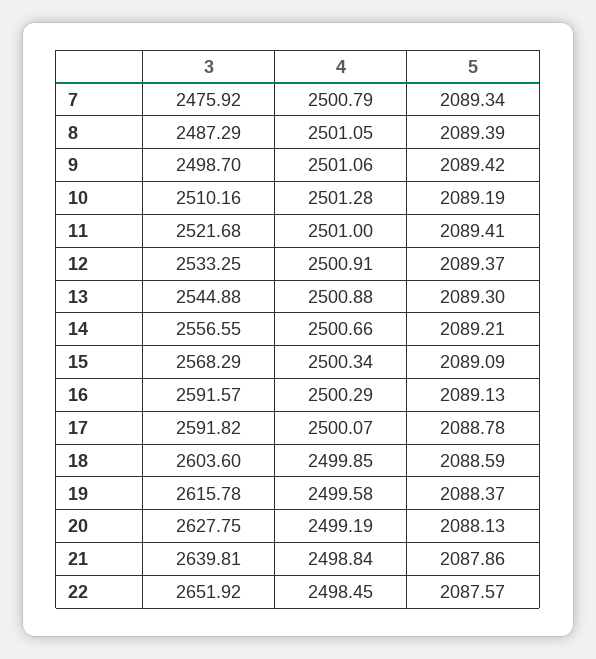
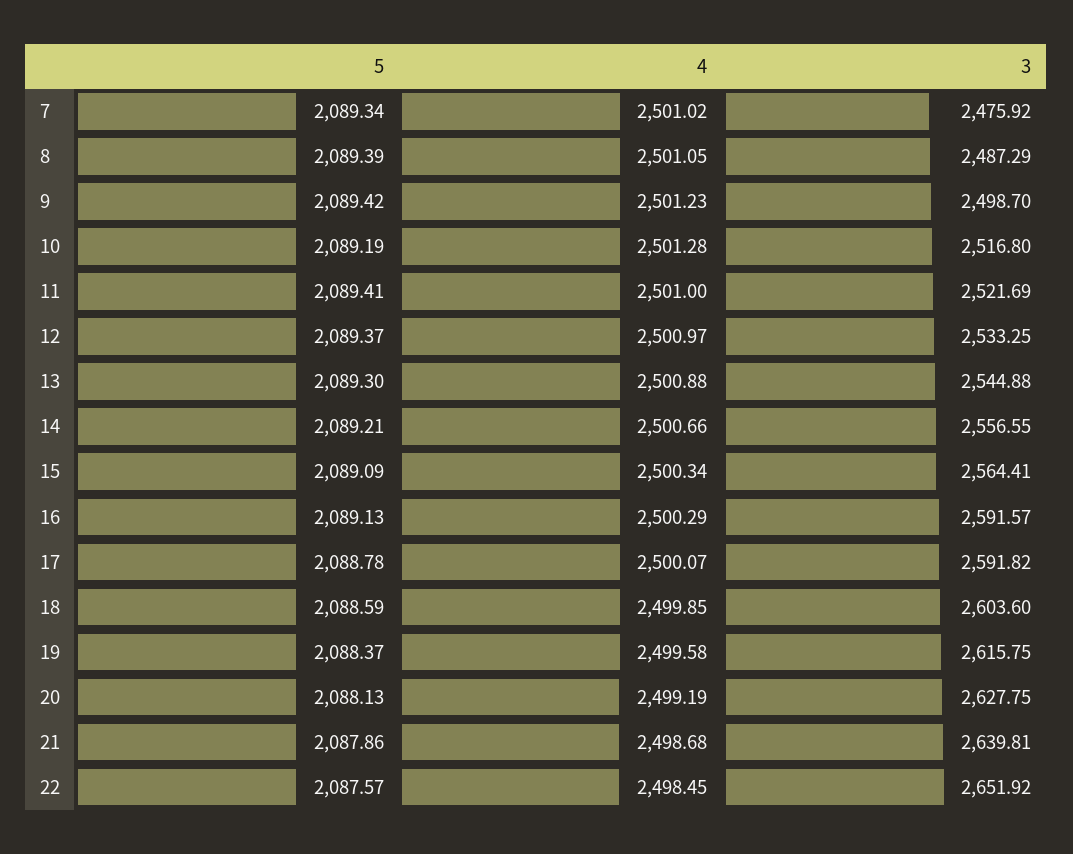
  {
    "3": {
      "7": 2475.92,
      "8": 2487.29,
      "9": 2498.7,
-     "10": 2510.16,
+     "10": 2516.8,
-     "11": 2521.68,
+     "11": 2521.69,
      "12": 2533.25,
      "13": 2544.88,
      "14": 2556.55,
-     "15": 2568.29,
+     "15": 2564.41,
      "16": 2591.57,
      "17": 2591.82,
      "18": 2603.6,
-     "19": 2615.78,
+     "19": 2615.75,
      "20": 2627.75,
      "21": 2639.81,
      "22": 2651.92
    },
    "4": {
-     "7": 2500.79,
+     "7": 2501.02,
      "8": 2501.05,
-     "9": 2501.06,
+     "9": 2501.23,
      "10": 2501.28,
      "11": 2501,
-     "12": 2500.91,
+     "12": 2500.97,
      "13": 2500.88,
      "14": 2500.66,
      "15": 2500.34,
      "16": 2500.29,
      "17": 2500.07,
      "18": 2499.85,
      "19": 2499.58,
      "20": 2499.19,
-     "21": 2498.84,
+     "21": 2498.68,
      "22": 2498.45
    },
    "5": {
      "7": 2089.34,
      "8": 2089.39,
      "9": 2089.42,
      "10": 2089.19,
      "11": 2089.41,
      "12": 2089.37,
      "13": 2089.3,
      "14": 2089.21,
      "15": 2089.09,
      "16": 2089.13,
      "17": 2088.78,
      "18": 2088.59,
      "19": 2088.37,
      "20": 2088.13,
      "21": 2087.86,
      "22": 2087.57
    }
  }

